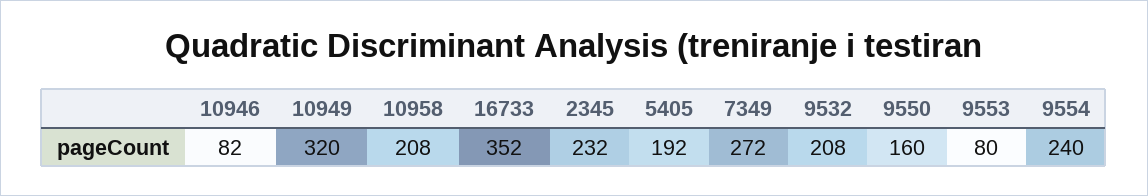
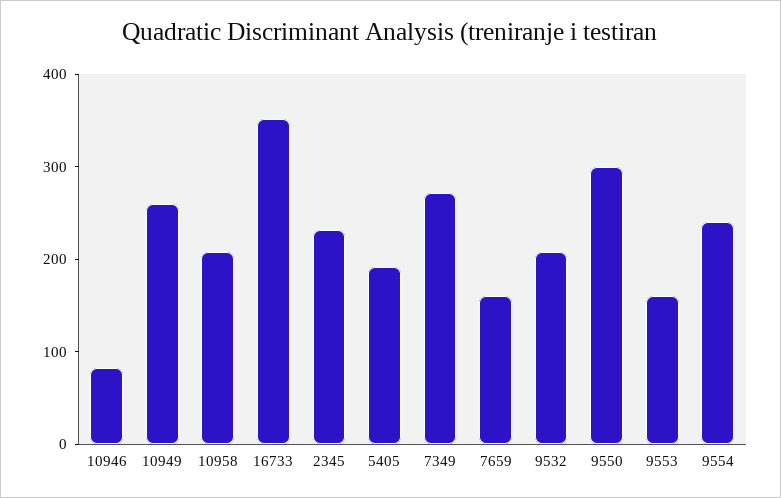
  {
    "10946": 82,
-   "10949": 320,
+   "10949": 260,
    "10958": 208,
    "16733": 352,
    "2345": 232,
    "5405": 192,
    "7349": 272,
    "9532": 208,
-   "9550": 160,
+   "9550": 300,
-   "9553": 80,
+   "9553": 160,
-   "9554": 240
+   "9554": 240,
+   "7659": 160
  }

